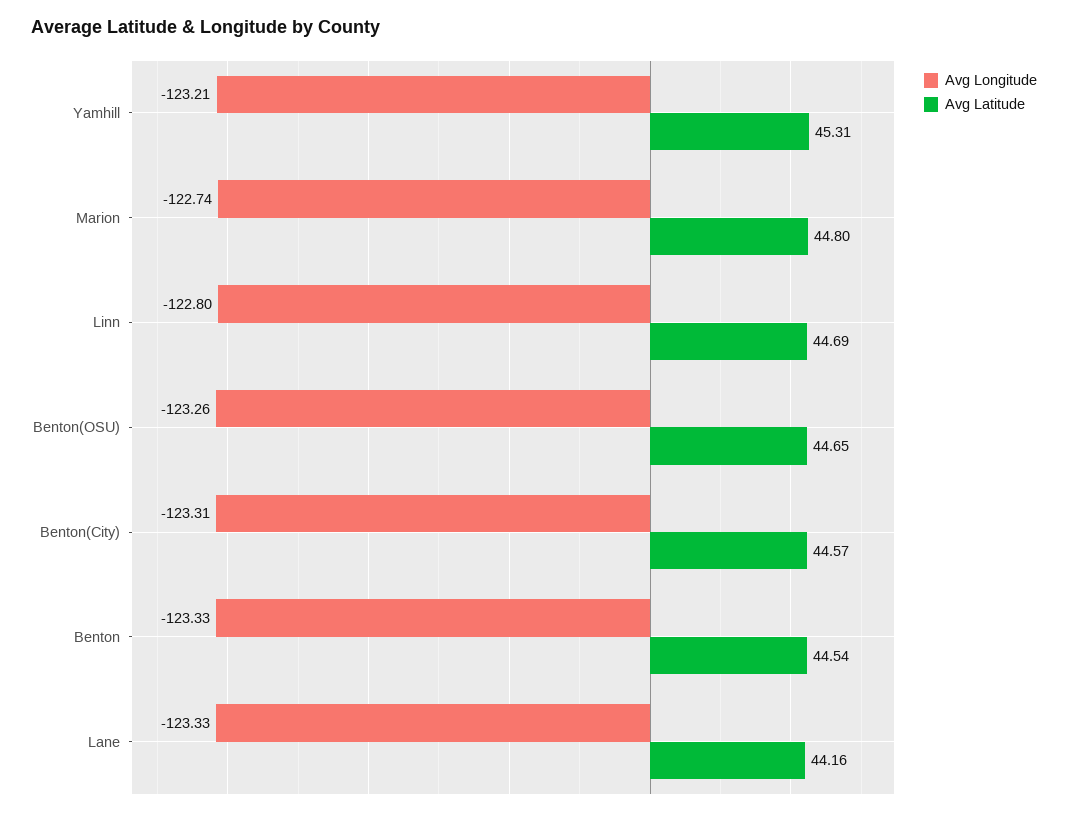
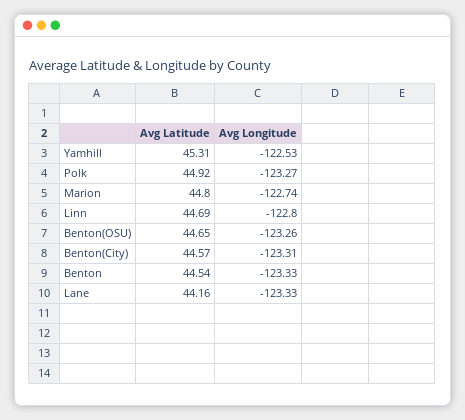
  {
    "Avg Longitude": {
-     "Yamhill": -123.21,
+     "Yamhill": -122.53,
      "Marion": -122.74,
      "Linn": -122.8,
      "Benton(OSU)": -123.26,
      "Benton(City)": -123.31,
      "Benton": -123.33,
-     "Lane": -123.33
+     "Lane": -123.33,
+     "Polk": -123.27
    },
    "Avg Latitude": {
      "Yamhill": 45.31,
      "Marion": 44.8,
      "Linn": 44.69,
      "Benton(OSU)": 44.65,
      "Benton(City)": 44.57,
      "Benton": 44.54,
-     "Lane": 44.16
+     "Lane": 44.16,
+     "Polk": 44.92
    }
  }

